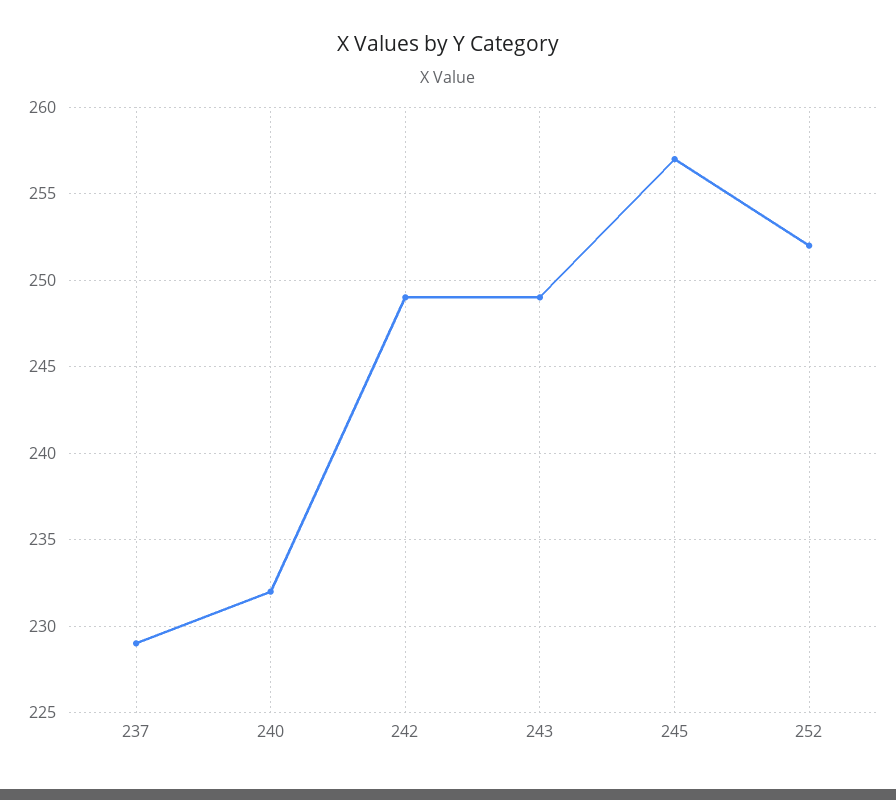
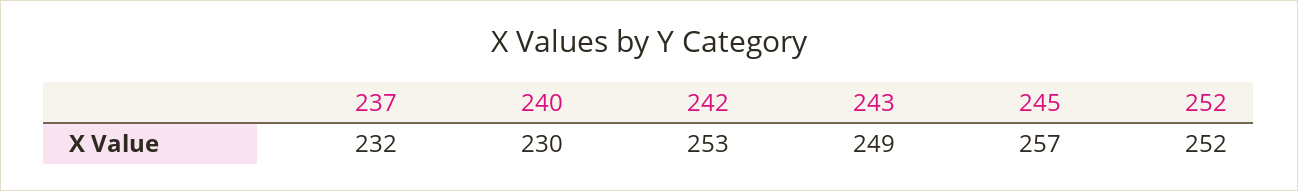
  {
-   "237": 229,
+   "237": 232,
-   "240": 232,
+   "240": 230,
-   "242": 249,
+   "242": 253,
    "243": 249,
    "245": 257,
    "252": 252
  }

